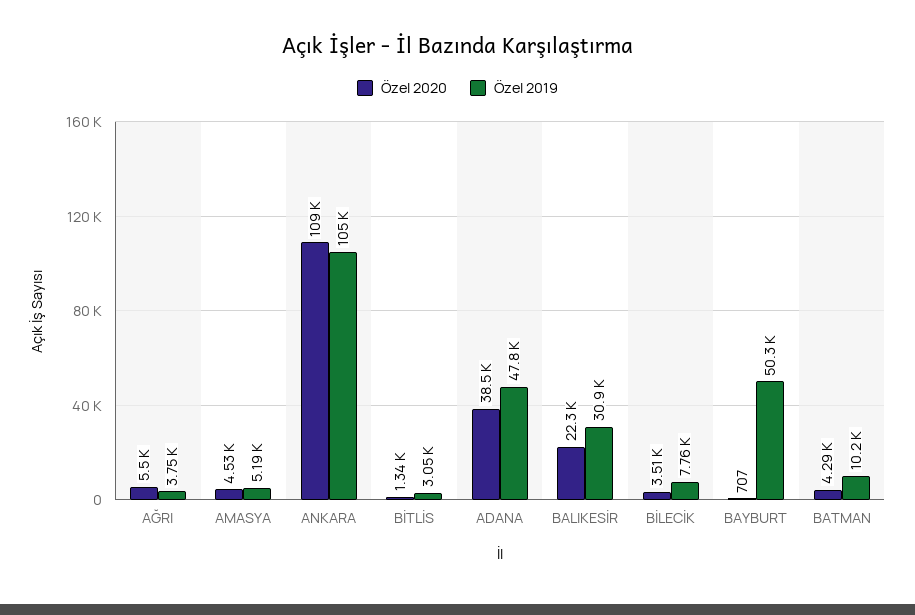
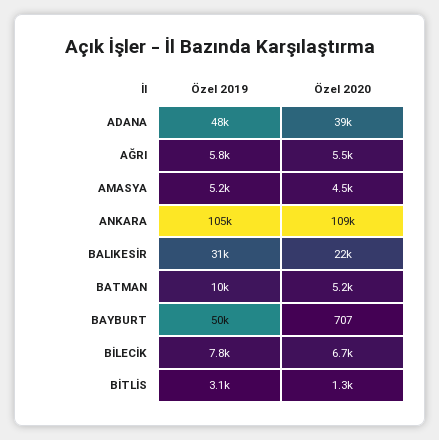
  {
    "Özel 2020": {
      "AĞRI": 5500,
      "AMASYA": 4530,
      "ANKARA": 109000,
      "BİTLİS": 1340,
      "ADANA": 38500,
      "BALIKESİR": 22300,
-     "BİLECİK": 3510,
+     "BİLECİK": 6700,
      "BAYBURT": 707,
-     "BATMAN": 4290
+     "BATMAN": 5200
    },
    "Özel 2019": {
-     "AĞRI": 3750,
+     "AĞRI": 5800,
      "AMASYA": 5190,
      "ANKARA": 105000,
      "BİTLİS": 3050,
      "ADANA": 47800,
      "BALIKESİR": 30900,
      "BİLECİK": 7760,
      "BAYBURT": 50300,
      "BATMAN": 10200
    }
  }

